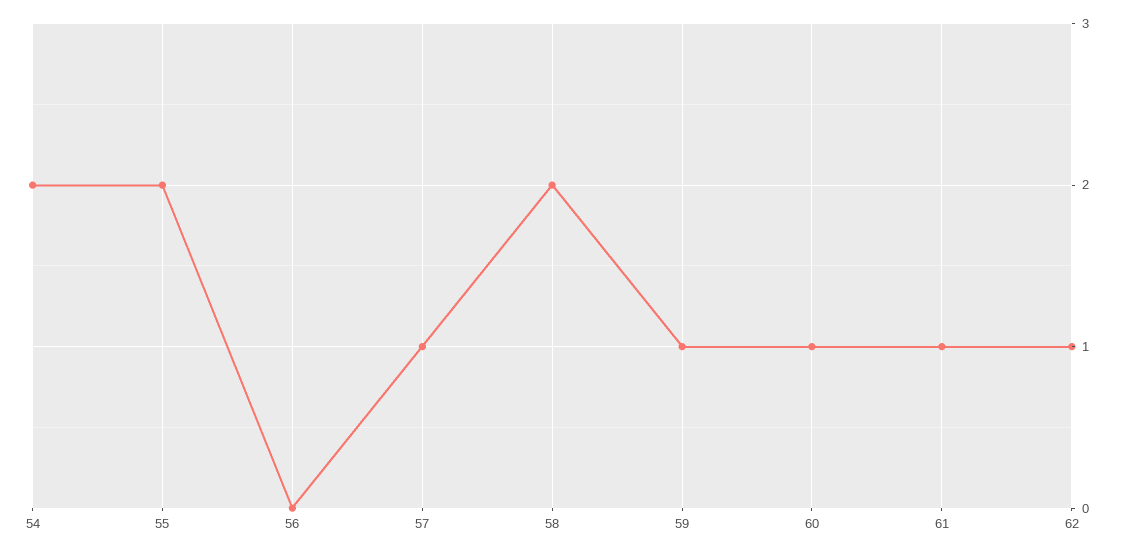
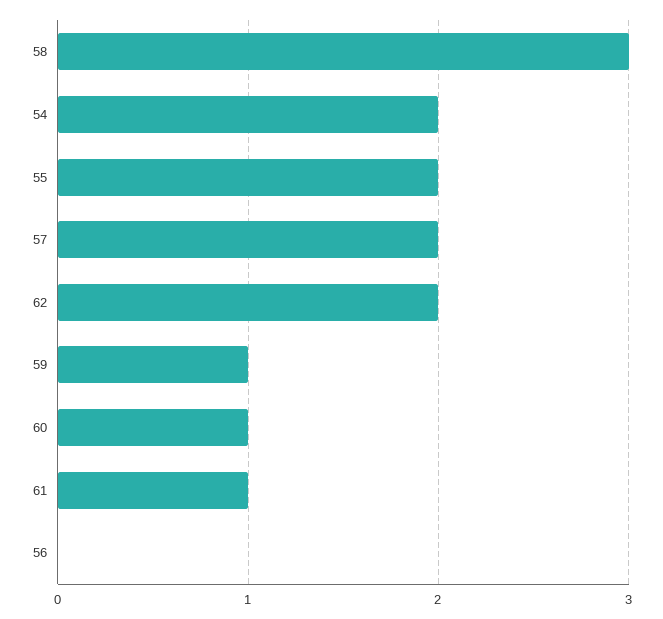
  {
    "54": 2,
    "55": 2,
    "56": 0,
-   "57": 1,
+   "57": 2,
-   "58": 2,
+   "58": 3,
    "59": 1,
    "60": 1,
    "61": 1,
-   "62": 1
+   "62": 2
  }

